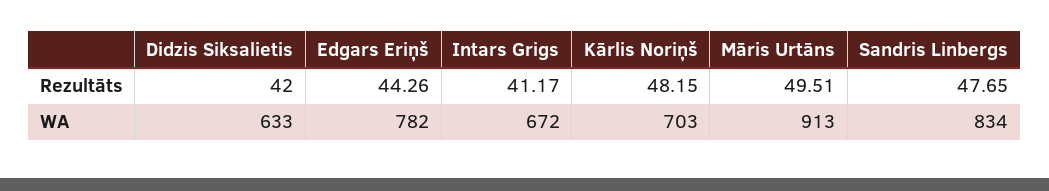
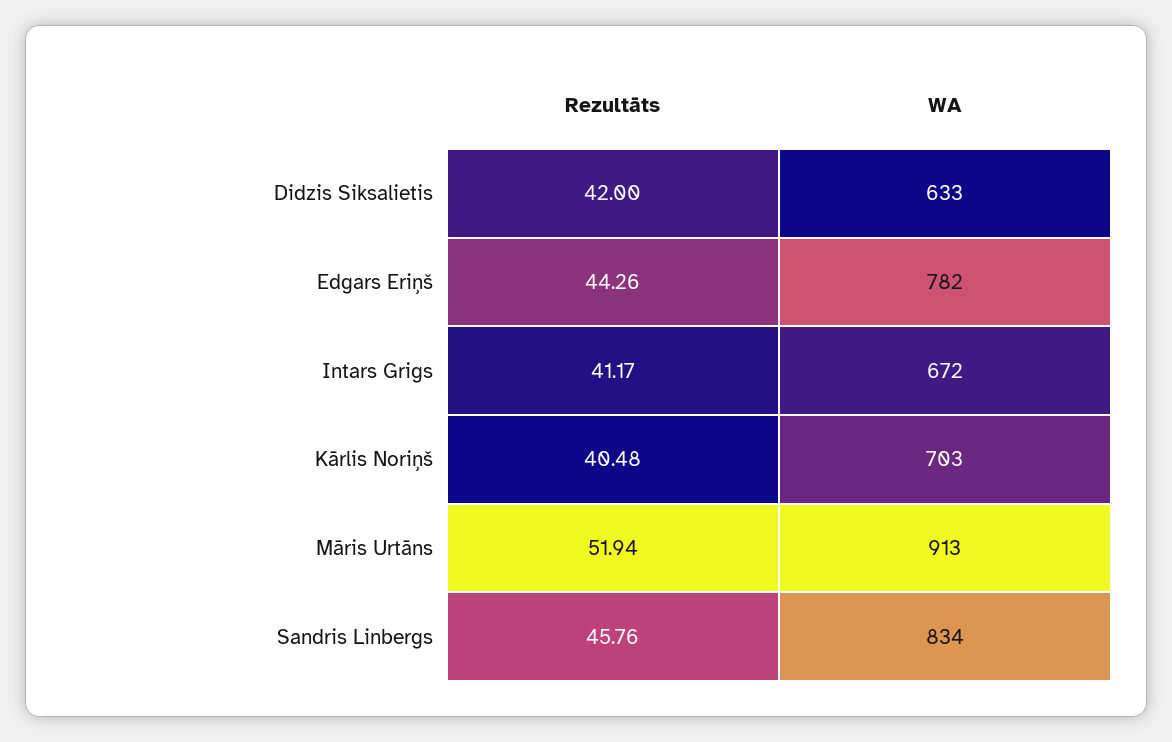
  {
    "Didzis Siksalietis": {
      "Rezultāts": 42,
      "WA": 633
    },
    "Edgars Eriņš": {
      "Rezultāts": 44.26,
      "WA": 782
    },
    "Intars Grigs": {
      "Rezultāts": 41.17,
      "WA": 672
    },
    "Kārlis Noriņš": {
-     "Rezultāts": 48.15,
+     "Rezultāts": 40.48,
      "WA": 703
    },
    "Māris Urtāns": {
-     "Rezultāts": 49.51,
+     "Rezultāts": 51.94,
      "WA": 913
    },
    "Sandris Linbergs": {
-     "Rezultāts": 47.65,
+     "Rezultāts": 45.76,
      "WA": 834
    }
  }

